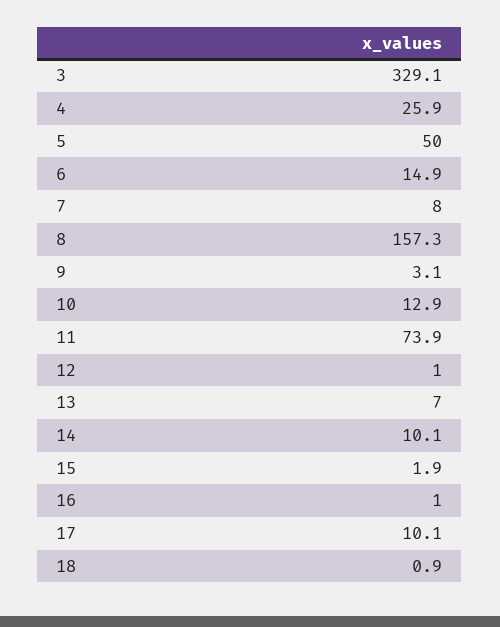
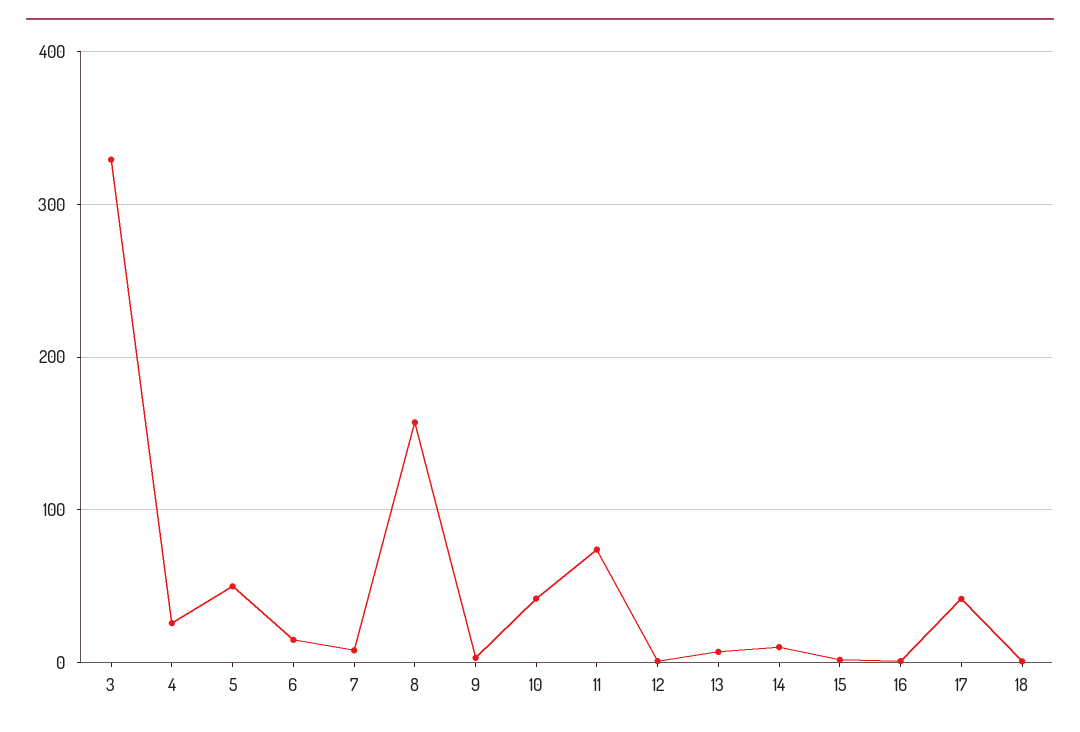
  {
    "3": 329.1,
    "4": 25.9,
    "5": 50,
    "6": 14.9,
    "7": 8,
    "8": 157.3,
    "9": 3.1,
-   "10": 12.9,
+   "10": 40,
    "11": 73.9,
    "12": 1,
    "13": 7,
    "14": 10.1,
    "15": 1.9,
    "16": 1,
-   "17": 10.1,
+   "17": 40,
    "18": 0.9
  }

